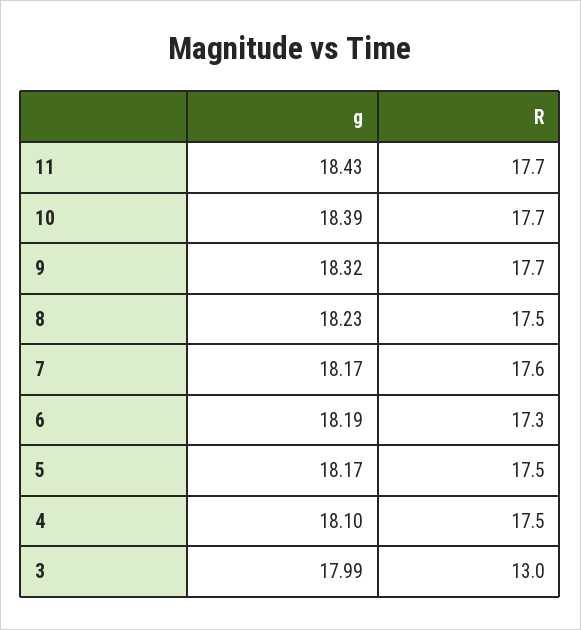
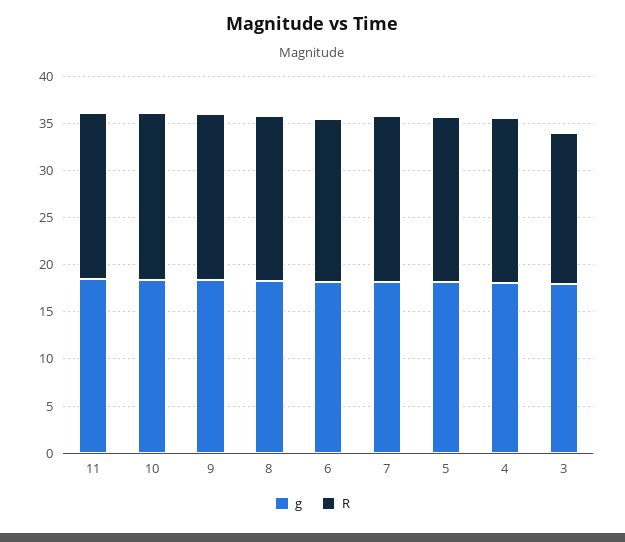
  {
    "g": {
      "11": 18.43,
      "10": 18.39,
      "9": 18.32,
      "8": 18.23,
      "7": 18.17,
      "6": 18.19,
      "5": 18.17,
      "4": 18.1,
      "3": 17.99
    },
    "R": {
      "11": 17.7,
      "10": 17.7,
      "9": 17.7,
      "8": 17.5,
      "7": 17.6,
      "6": 17.3,
      "5": 17.5,
      "4": 17.5,
-     "3": 13
+     "3": 16
    }
  }

